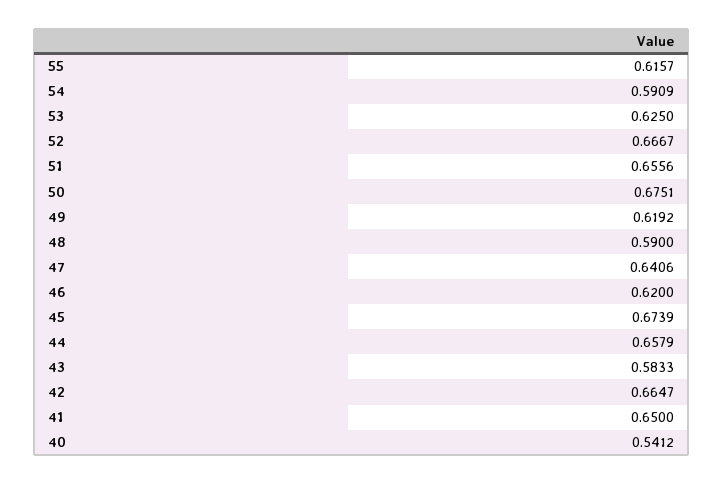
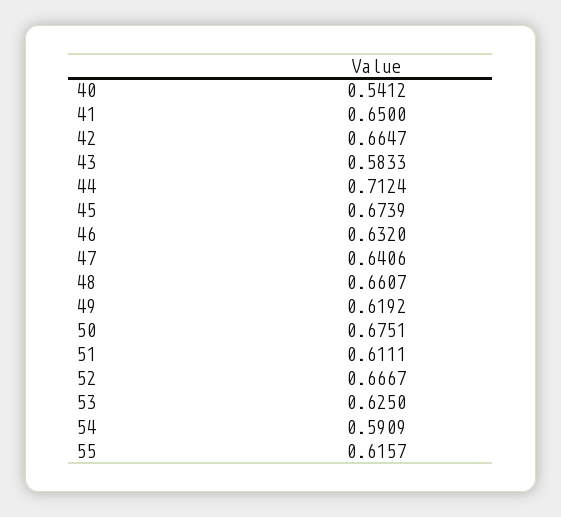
  {
    "55": 0.6157,
    "54": 0.5909,
    "53": 0.625,
    "52": 0.6667,
-   "51": 0.6556,
+   "51": 0.6111,
    "50": 0.6751,
    "49": 0.6192,
-   "48": 0.59,
+   "48": 0.6607,
    "47": 0.6406,
-   "46": 0.62,
+   "46": 0.632,
    "45": 0.6739,
-   "44": 0.6579,
+   "44": 0.7124,
    "43": 0.5833,
    "42": 0.6647,
    "41": 0.65,
    "40": 0.5412
  }

